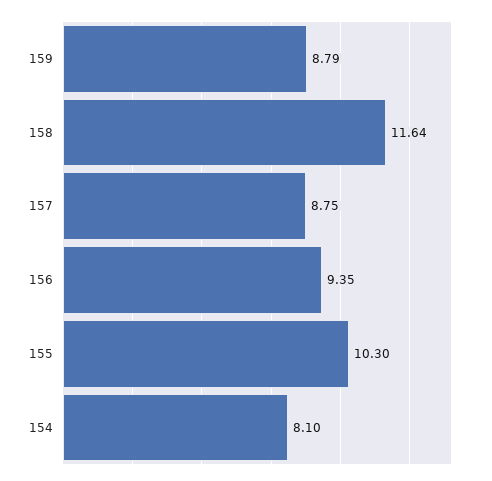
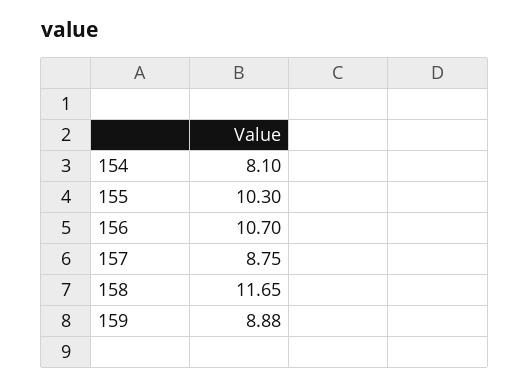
  {
-   "159": 8.79,
+   "159": 8.88,
-   "158": 11.64,
+   "158": 11.65,
    "157": 8.75,
-   "156": 9.35,
+   "156": 10.7,
    "155": 10.3,
    "154": 8.1
  }

